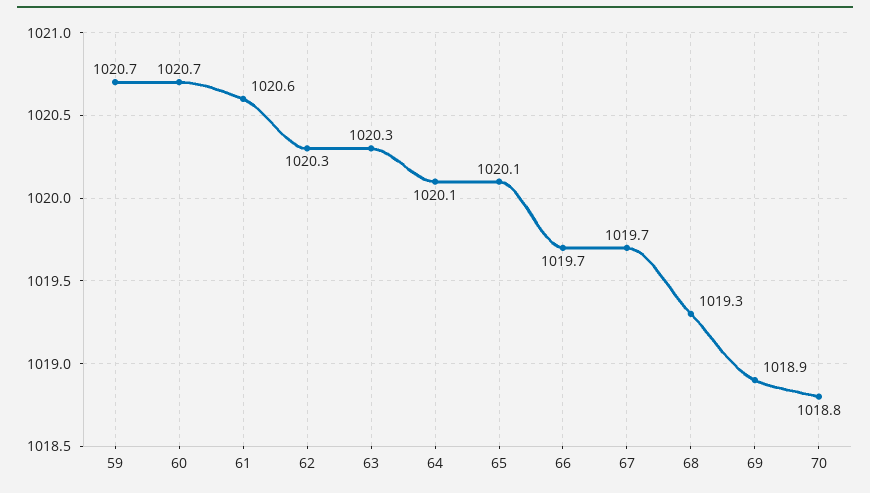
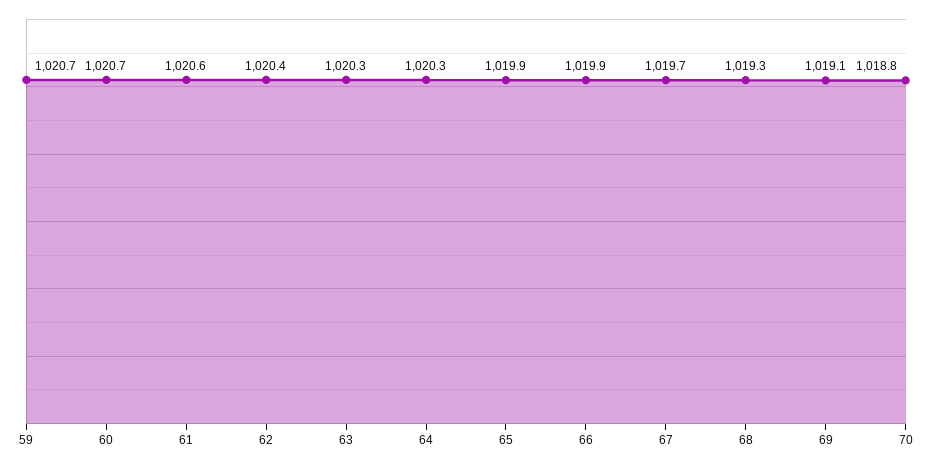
  {
    "59": 1020.7,
    "60": 1020.7,
    "61": 1020.6,
-   "62": 1020.3,
+   "62": 1020.4,
    "63": 1020.3,
-   "64": 1020.1,
+   "64": 1020.3,
-   "65": 1020.1,
+   "65": 1019.9,
-   "66": 1019.7,
+   "66": 1019.9,
    "67": 1019.7,
    "68": 1019.3,
-   "69": 1018.9,
+   "69": 1019.1,
    "70": 1018.8
  }

